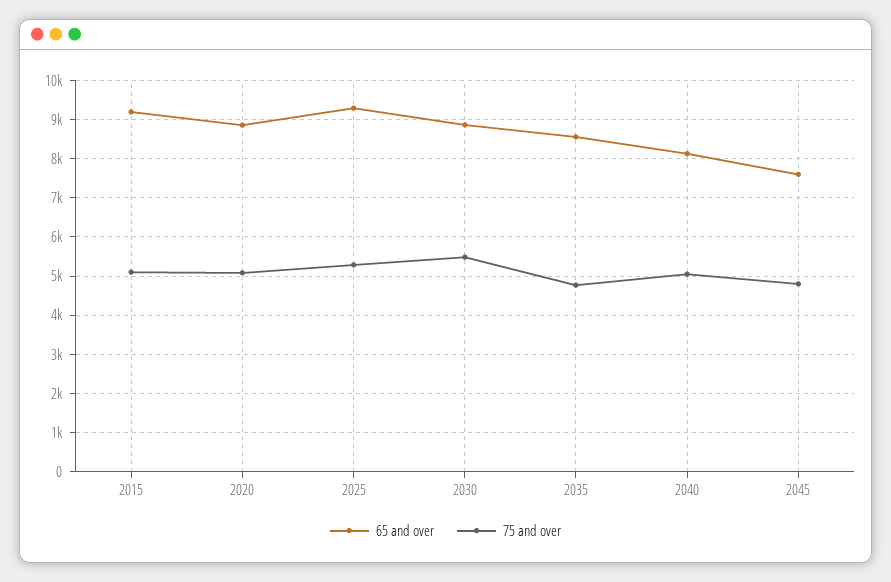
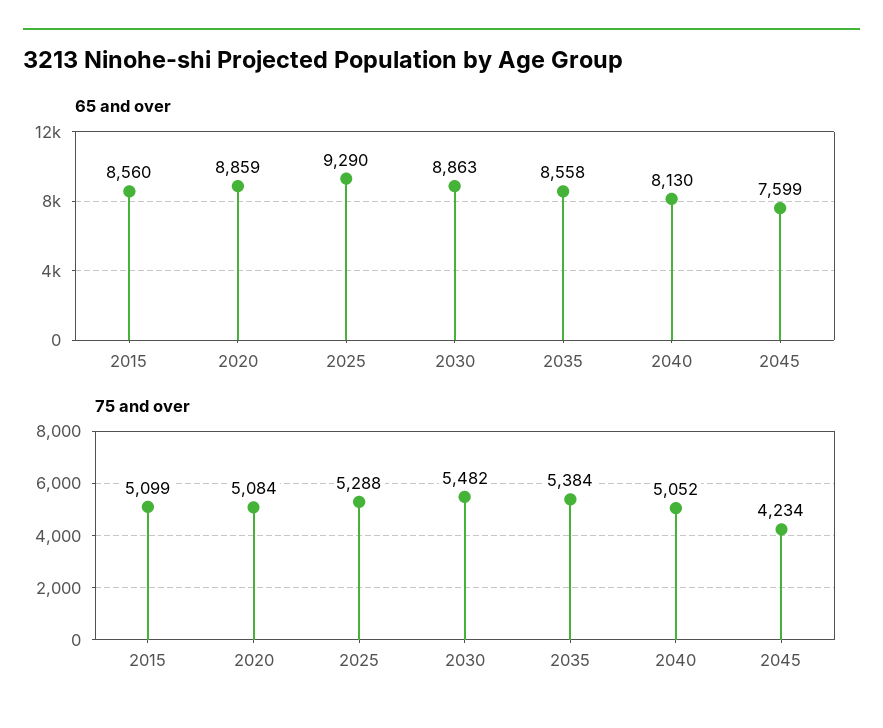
  {
    "65 and over": {
-     "2015": 9200,
+     "2015": 8560,
      "2020": 8859,
      "2025": 9290,
      "2030": 8863,
      "2035": 8558,
      "2040": 8130,
      "2045": 7599
    },
    "75 and over": {
      "2015": 5099,
      "2020": 5084,
      "2025": 5288,
      "2030": 5482,
-     "2035": 4800,
+     "2035": 5384,
      "2040": 5052,
-     "2045": 4800
+     "2045": 4234
    }
  }

